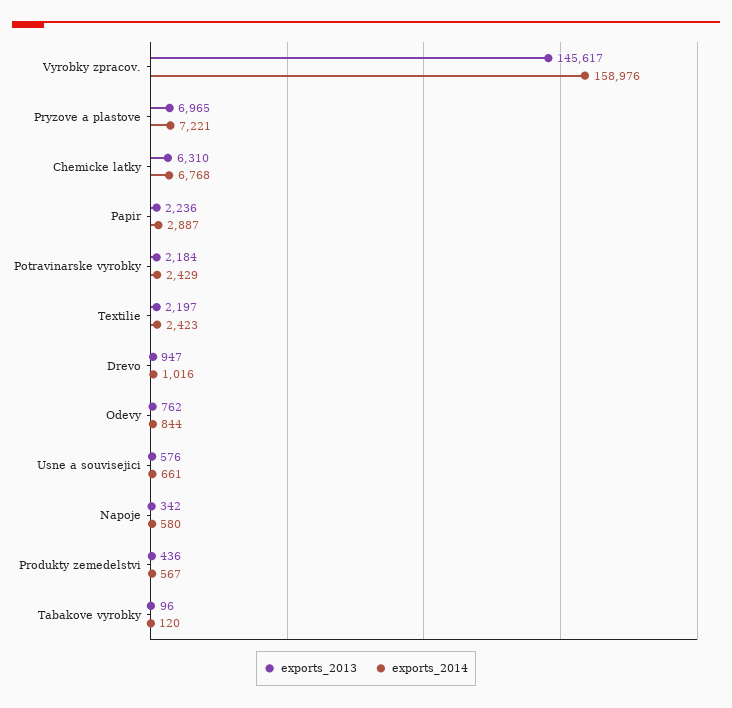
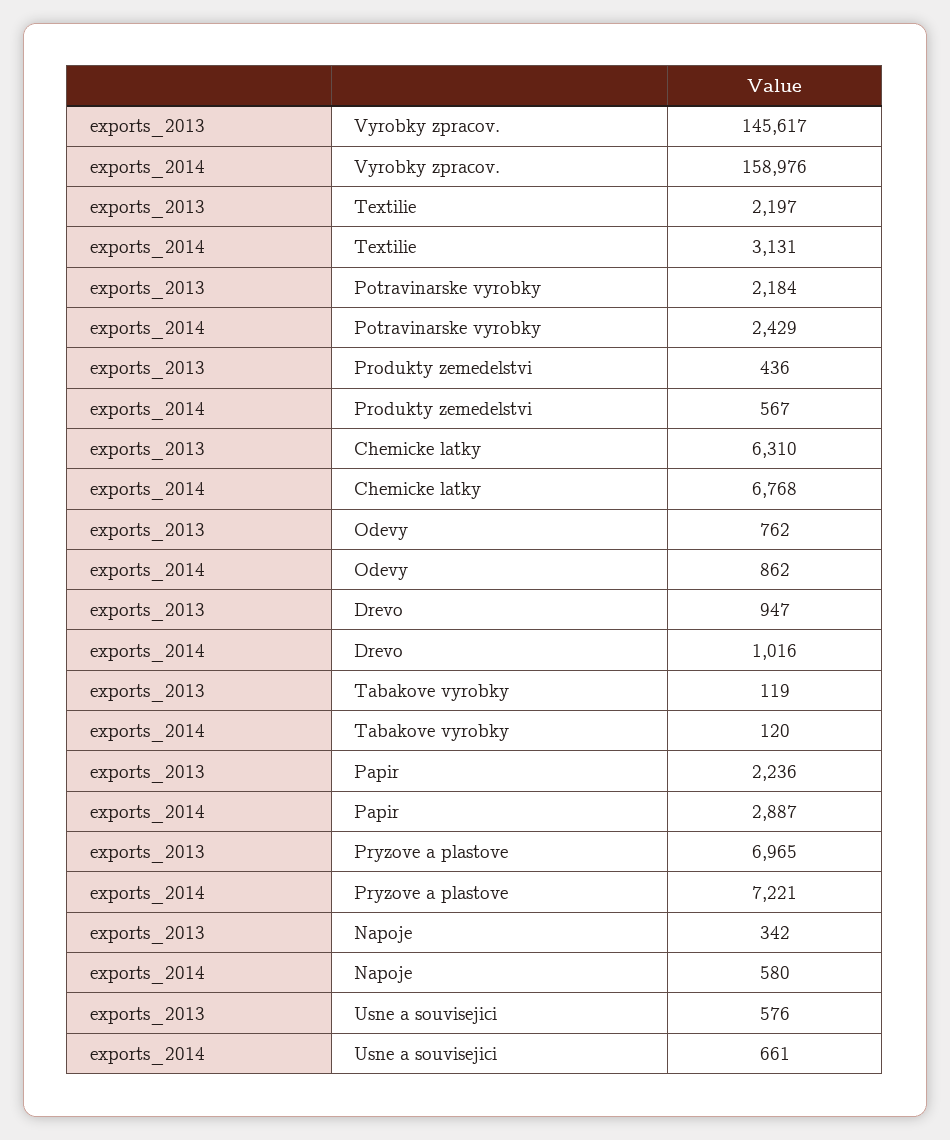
  {
    "exports_2013": {
      "Vyrobky zpracov.": 145617,
      "Pryzove a plastove": 6965,
      "Chemicke latky": 6310,
      "Papir": 2236,
      "Potravinarske vyrobky": 2184,
      "Textilie": 2197,
      "Drevo": 947,
      "Odevy": 762,
      "Usne a souvisejici": 576,
      "Napoje": 342,
      "Produkty zemedelstvi": 436,
-     "Tabakove vyrobky": 96
+     "Tabakove vyrobky": 119
    },
    "exports_2014": {
      "Vyrobky zpracov.": 158976,
      "Pryzove a plastove": 7221,
      "Chemicke latky": 6768,
      "Papir": 2887,
      "Potravinarske vyrobky": 2429,
-     "Textilie": 2423,
+     "Textilie": 3131,
      "Drevo": 1016,
-     "Odevy": 844,
+     "Odevy": 862,
      "Usne a souvisejici": 661,
      "Napoje": 580,
      "Produkty zemedelstvi": 567,
      "Tabakove vyrobky": 120
    }
  }

